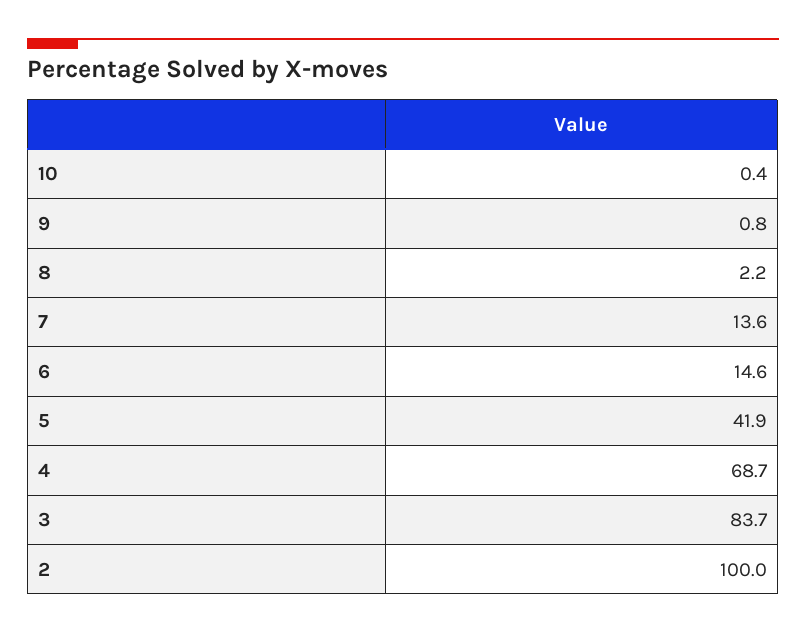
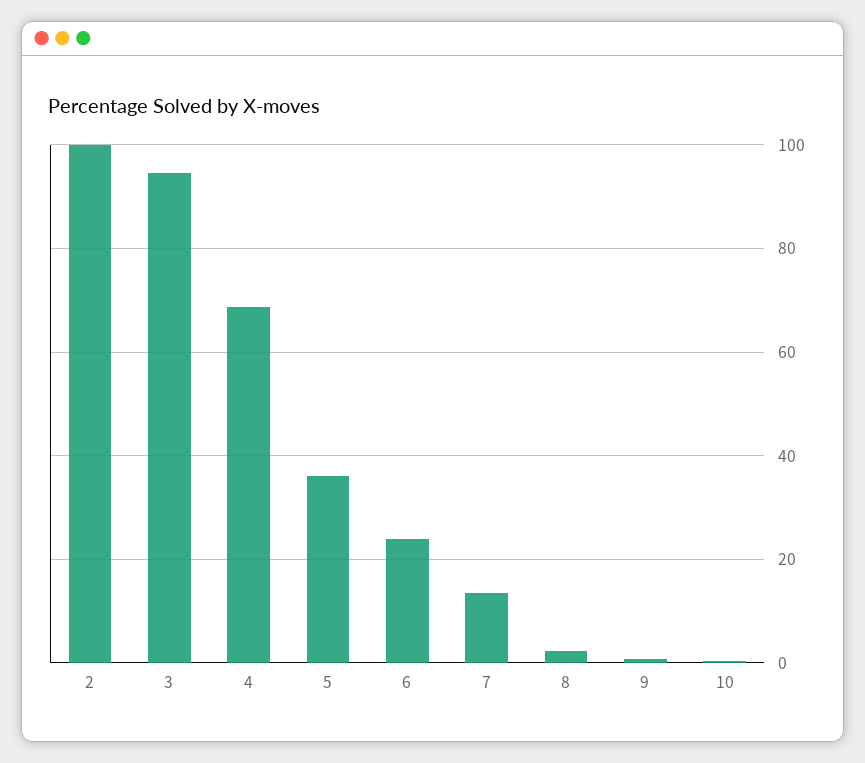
  {
    "10": 0.4,
    "9": 0.8,
    "8": 2.2,
    "7": 13.6,
-   "6": 14.6,
+   "6": 24,
-   "5": 41.9,
+   "5": 36,
    "4": 68.7,
-   "3": 83.7,
+   "3": 94,
    "2": 100
  }

